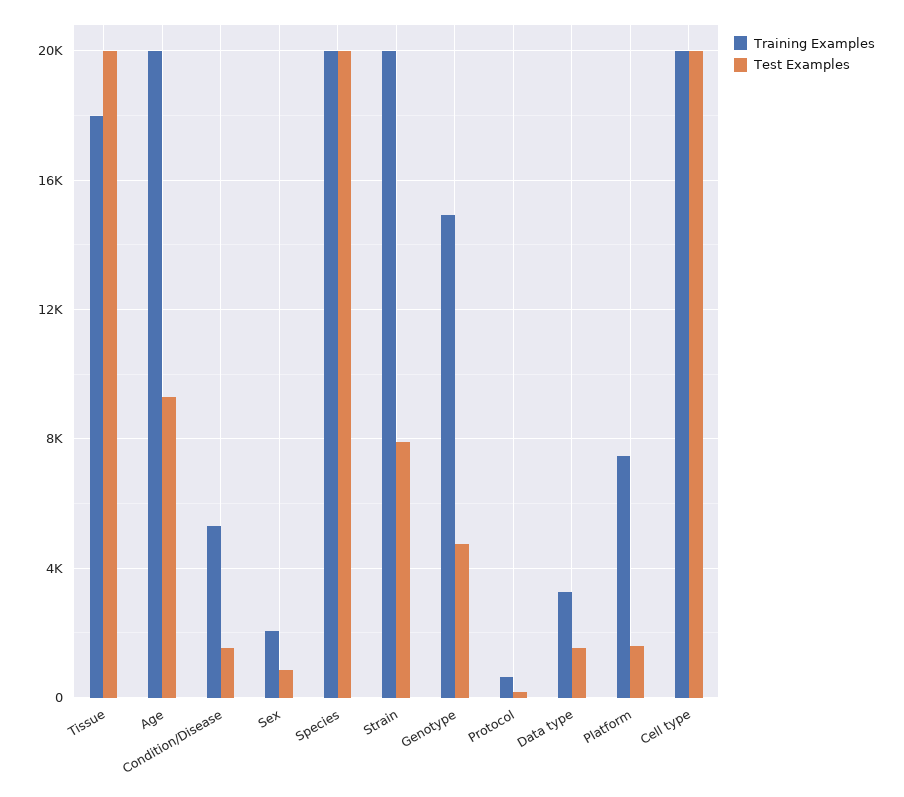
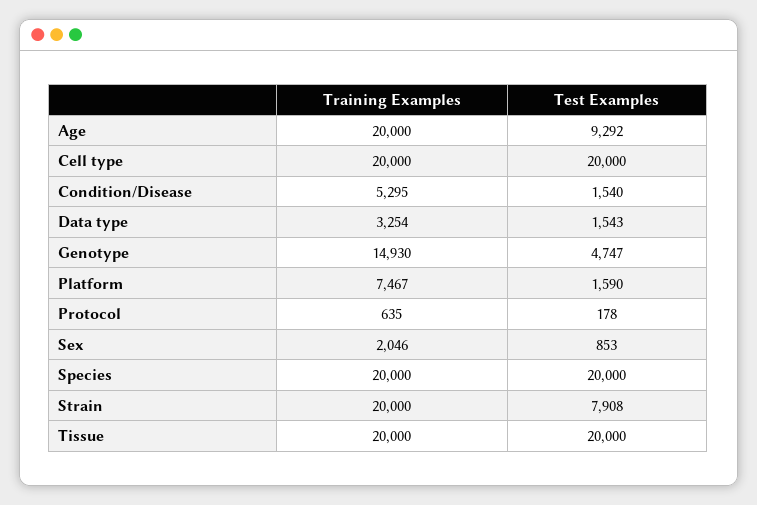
  {
    "Training Examples": {
-     "Tissue": 18000,
+     "Tissue": 20000,
      "Age": 20000,
      "Condition/Disease": 5295,
      "Sex": 2046,
      "Species": 20000,
      "Strain": 20000,
      "Genotype": 14930,
      "Protocol": 635,
      "Data type": 3254,
      "Platform": 7467,
      "Cell type": 20000
    },
    "Test Examples": {
      "Tissue": 20000,
      "Age": 9292,
      "Condition/Disease": 1540,
      "Sex": 853,
      "Species": 20000,
      "Strain": 7908,
      "Genotype": 4747,
      "Protocol": 178,
      "Data type": 1543,
      "Platform": 1590,
      "Cell type": 20000
    }
  }

